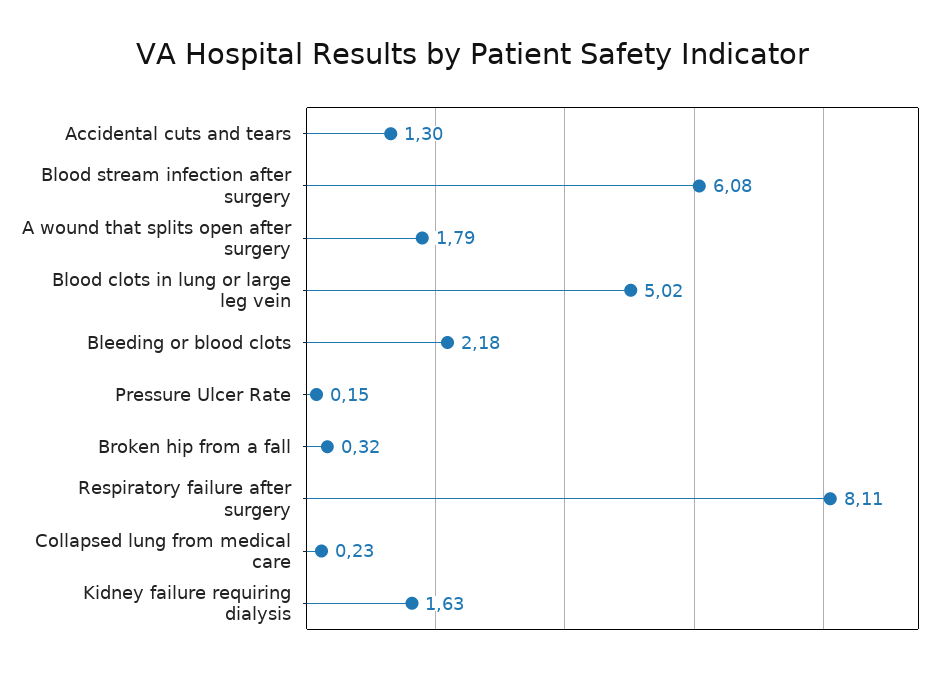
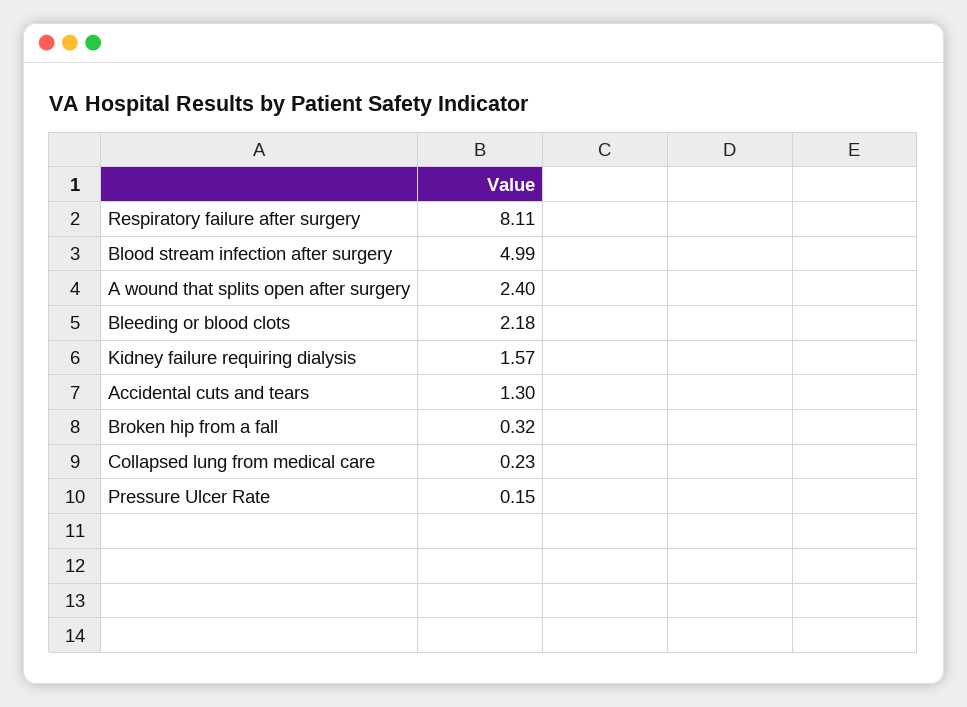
  {
    "Accidental cuts and tears": 1.3,
-   "Blood stream infection after surgery": 6.08,
+   "Blood stream infection after surgery": 4.99,
-   "A wound that splits open after surgery": 1.79,
+   "A wound that splits open after surgery": 2.4,
-   "Blood clots in lung or large leg vein": 5.02,
    "Bleeding or blood clots": 2.18,
    "Pressure Ulcer Rate": 0.15,
    "Broken hip from a fall": 0.32,
    "Respiratory failure after surgery": 8.11,
    "Collapsed lung from medical care": 0.23,
-   "Kidney failure requiring dialysis": 1.63
+   "Kidney failure requiring dialysis": 1.57
  }

